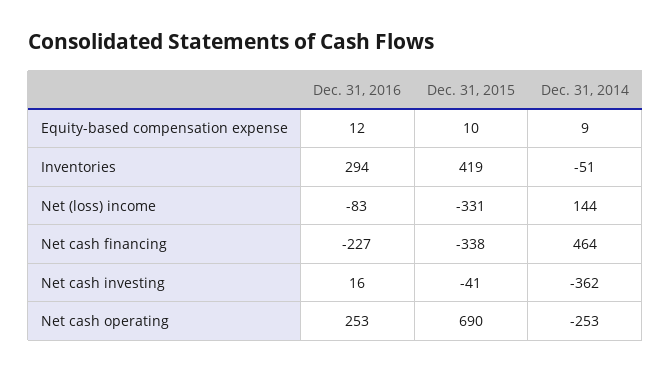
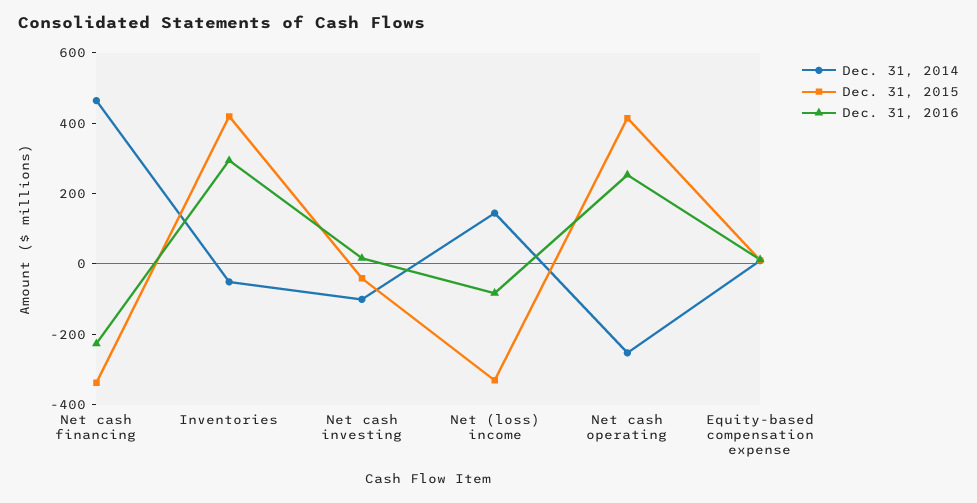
  {
    "Dec. 31, 2016": {
      "Equity-based compensation expense": 12,
      "Inventories": 294,
      "Net (loss) income": -83,
      "Net cash financing": -227,
      "Net cash investing": 16,
      "Net cash operating": 253
    },
    "Dec. 31, 2015": {
      "Equity-based compensation expense": 10,
      "Inventories": 419,
      "Net (loss) income": -331,
      "Net cash financing": -338,
      "Net cash investing": -41,
-     "Net cash operating": 690
+     "Net cash operating": 400
    },
    "Dec. 31, 2014": {
      "Equity-based compensation expense": 9,
      "Inventories": -51,
      "Net (loss) income": 144,
      "Net cash financing": 464,
-     "Net cash investing": -362,
+     "Net cash investing": -100,
      "Net cash operating": -253
    }
  }

